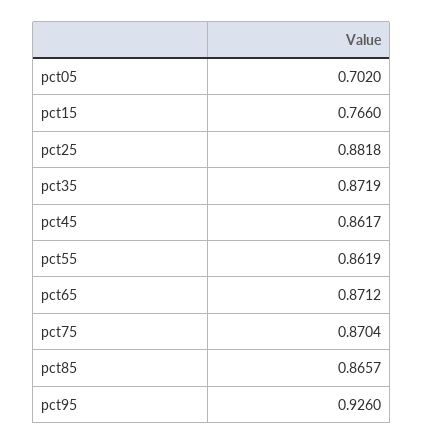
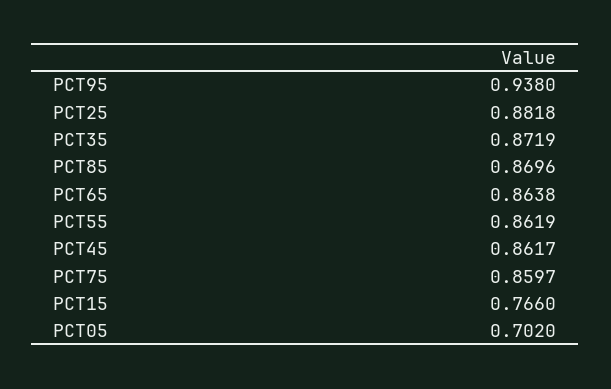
  {
    "pct05": 0.702,
    "pct15": 0.766,
    "pct25": 0.8818,
    "pct35": 0.8719,
    "pct45": 0.8617,
    "pct55": 0.8619,
-   "pct65": 0.8712,
+   "pct65": 0.8638,
-   "pct75": 0.8704,
+   "pct75": 0.8597,
-   "pct85": 0.8657,
+   "pct85": 0.8696,
-   "pct95": 0.926
+   "pct95": 0.938
  }

